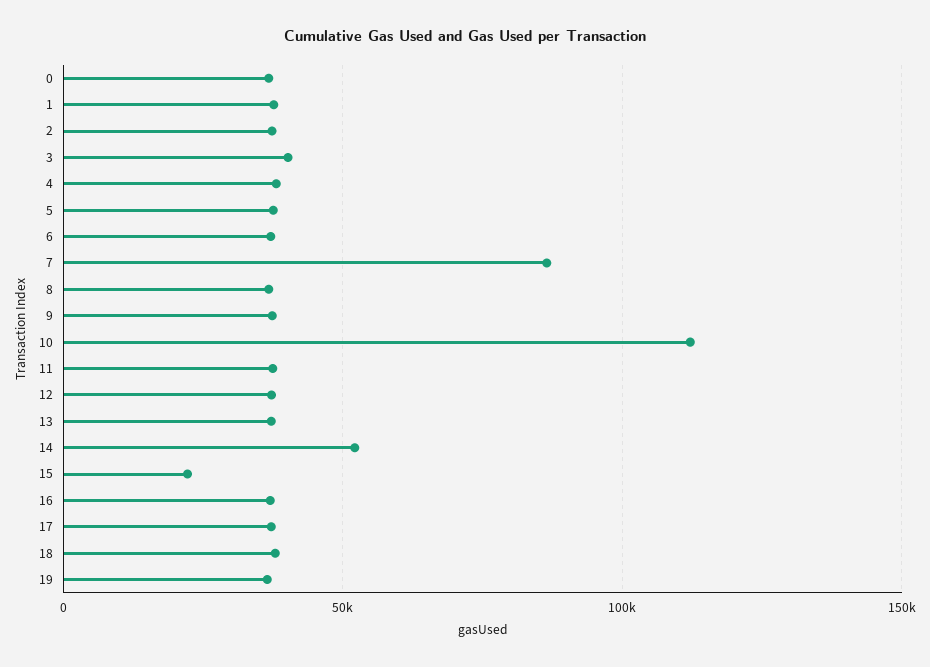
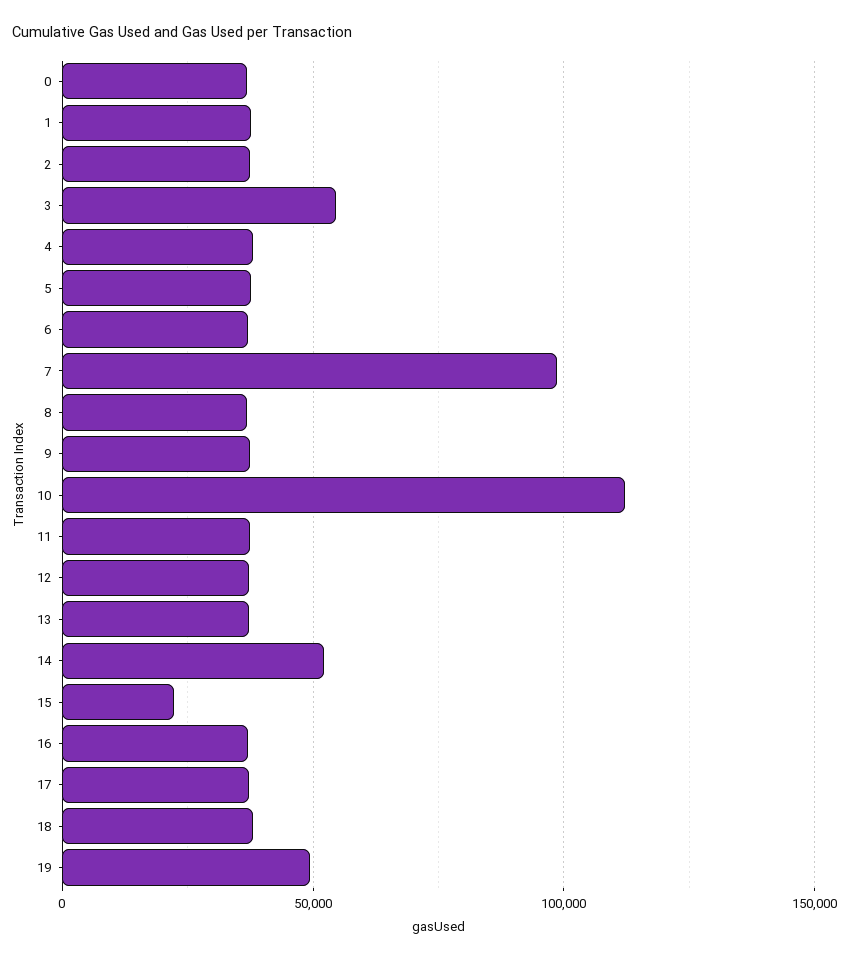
  {
    "0": 35000,
    "1": 40000,
    "2": 35000,
-   "3": 40000,
+   "3": 55000,
    "4": 40000,
    "5": 40000,
    "6": 35000,
-   "7": 85000,
+   "7": 100000,
    "8": 35000,
    "9": 35000,
    "10": 110000,
    "11": 35000,
    "12": 35000,
    "13": 35000,
    "14": 50000,
    "15": 20000,
    "16": 35000,
    "17": 35000,
    "18": 40000,
-   "19": 35000
+   "19": 50000
  }

